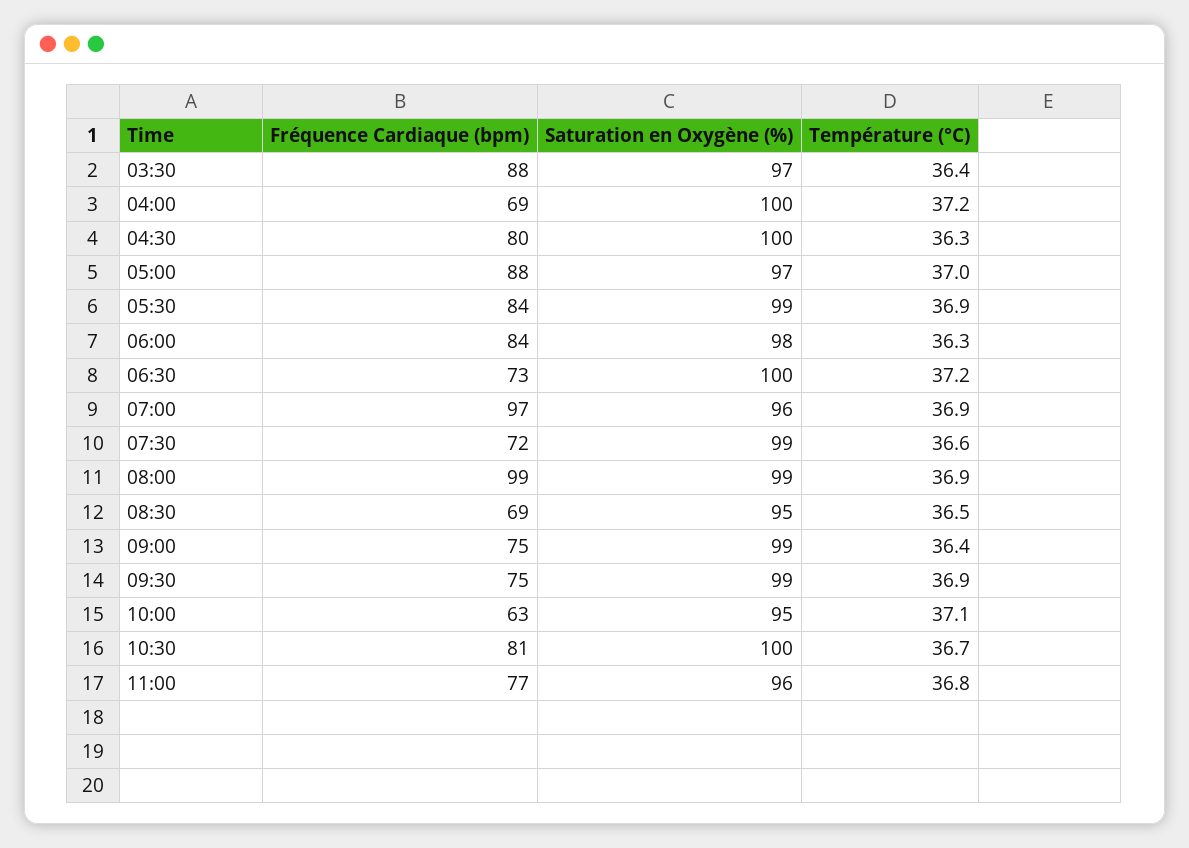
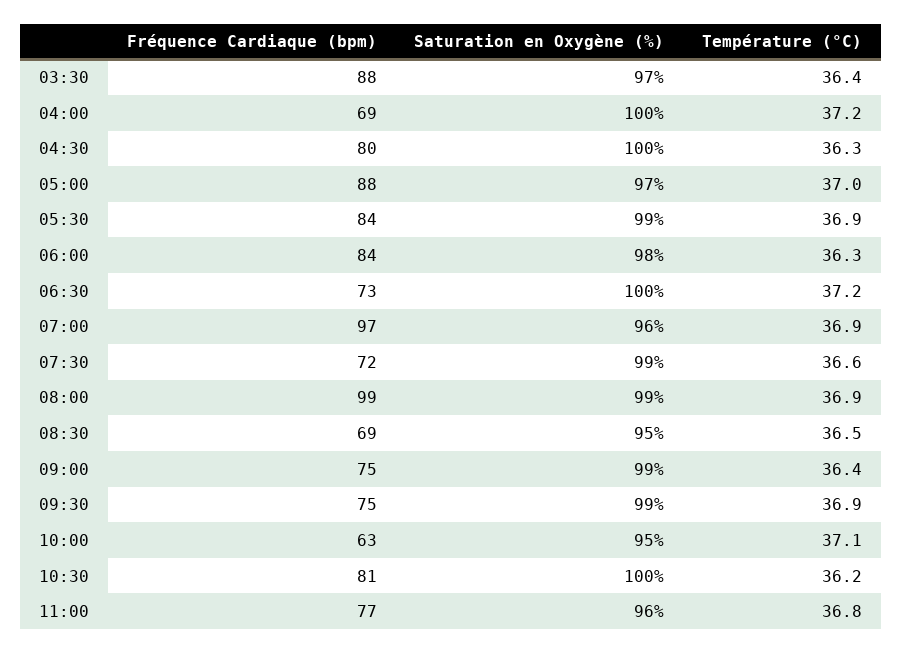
  {
    "Fréquence Cardiaque (bpm)": {
      "03:30": 88,
      "04:00": 69,
      "04:30": 80,
      "05:00": 88,
      "05:30": 84,
      "06:00": 84,
      "06:30": 73,
      "07:00": 97,
      "07:30": 72,
      "08:00": 99,
      "08:30": 69,
      "09:00": 75,
      "09:30": 75,
      "10:00": 63,
      "10:30": 81,
      "11:00": 77
    },
    "Saturation en Oxygène (%)": {
      "03:30": 97,
      "04:00": 100,
      "04:30": 100,
      "05:00": 97,
      "05:30": 99,
      "06:00": 98,
      "06:30": 100,
      "07:00": 96,
      "07:30": 99,
      "08:00": 99,
      "08:30": 95,
      "09:00": 99,
      "09:30": 99,
      "10:00": 95,
      "10:30": 100,
      "11:00": 96
    },
    "Température (°C)": {
      "03:30": 36.4,
      "04:00": 37.2,
      "04:30": 36.3,
      "05:00": 37,
      "05:30": 36.9,
      "06:00": 36.3,
      "06:30": 37.2,
      "07:00": 36.9,
      "07:30": 36.6,
      "08:00": 36.9,
      "08:30": 36.5,
      "09:00": 36.4,
      "09:30": 36.9,
      "10:00": 37.1,
-     "10:30": 36.7,
+     "10:30": 36.2,
      "11:00": 36.8
    }
  }

